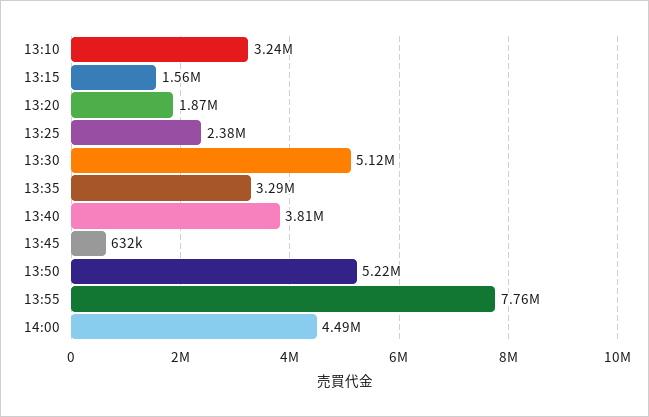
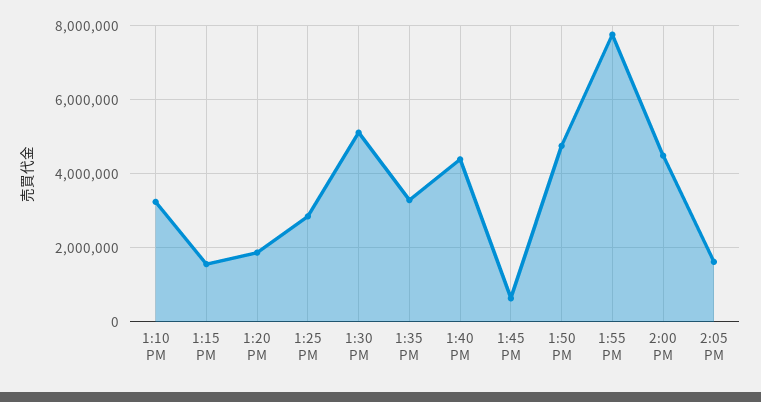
  {
    "13:10": 3240000,
    "13:15": 1560000,
    "13:20": 1870000,
-   "13:25": 2380000,
+   "13:25": 2800000,
    "13:30": 5120000,
    "13:35": 3290000,
-   "13:40": 3810000,
+   "13:40": 4400000,
    "13:45": 632000,
-   "13:50": 5220000,
+   "13:50": 4800000,
    "13:55": 7760000,
-   "14:00": 4490000
+   "14:00": 4490000,
+   "2:05 PM": 1600000
  }

